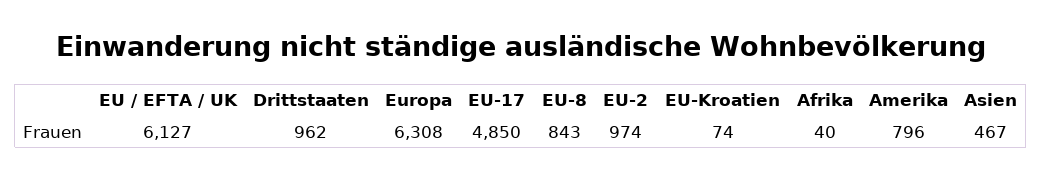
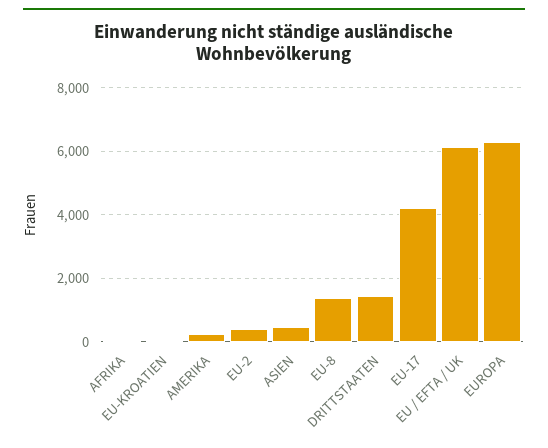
  {
    "EU / EFTA / UK": 6127,
-   "Drittstaaten": 962,
+   "Drittstaaten": 1400,
    "Europa": 6308,
-   "EU-17": 4850,
+   "EU-17": 4200,
-   "EU-8": 843,
+   "EU-8": 1400,
-   "EU-2": 974,
+   "EU-2": 400,
    "EU-Kroatien": 74,
    "Afrika": 40,
-   "Amerika": 796,
+   "Amerika": 200,
    "Asien": 467
  }

